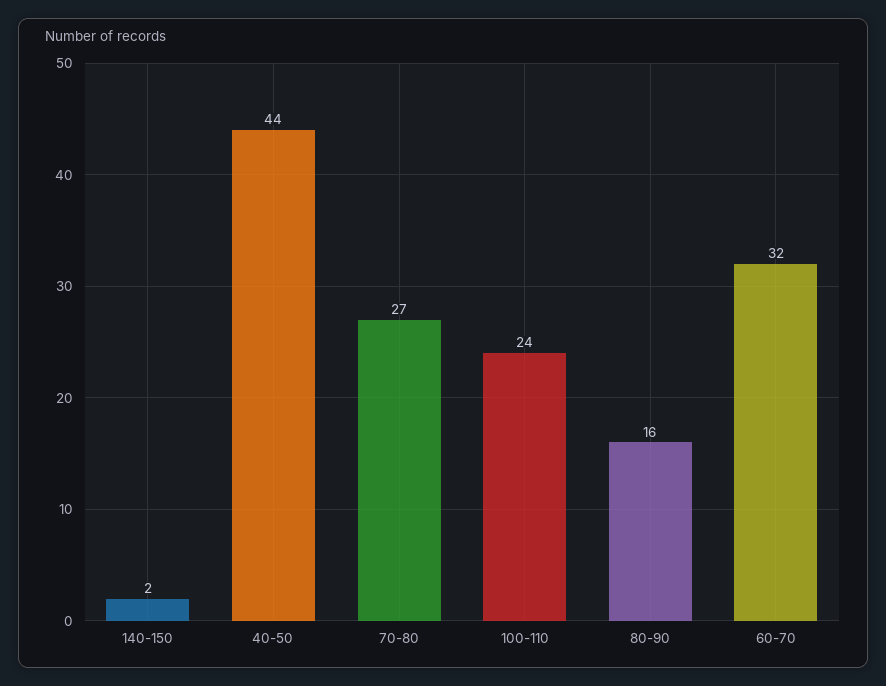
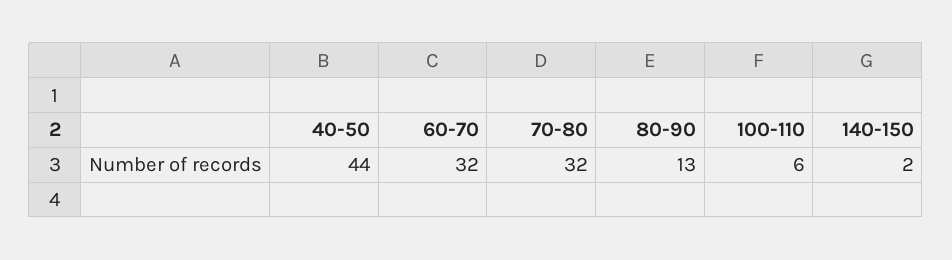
  {
    "140-150": 2,
    "40-50": 44,
-   "70-80": 27,
+   "70-80": 32,
-   "100-110": 24,
+   "100-110": 6,
-   "80-90": 16,
+   "80-90": 13,
    "60-70": 32
  }

